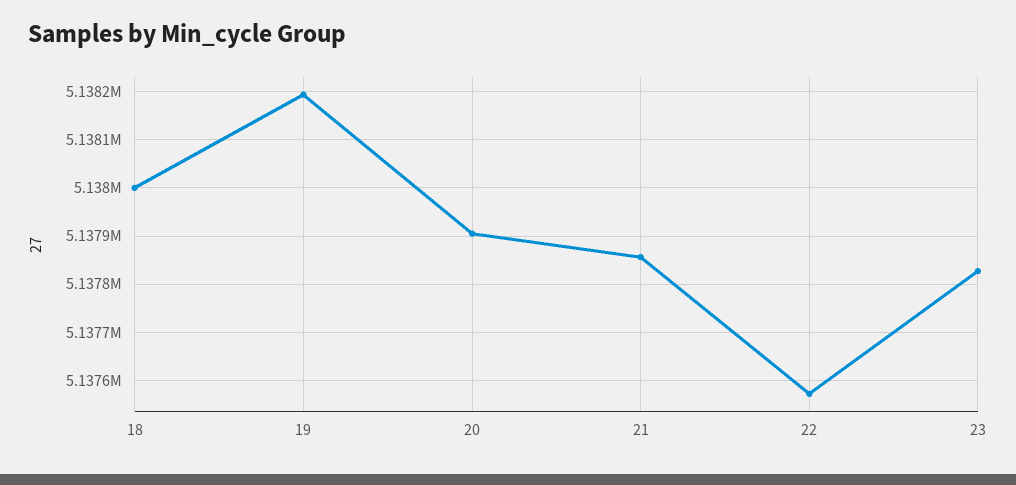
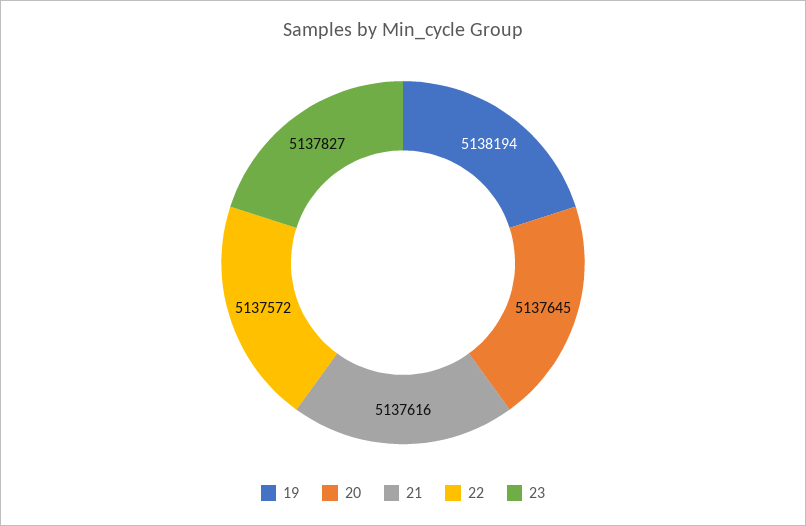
  {
-   "18": 5138000,
    "19": 5138194,
-   "20": 5137900,
+   "20": 5137645,
-   "21": 5137860,
+   "21": 5137616,
    "22": 5137572,
    "23": 5137827
  }

